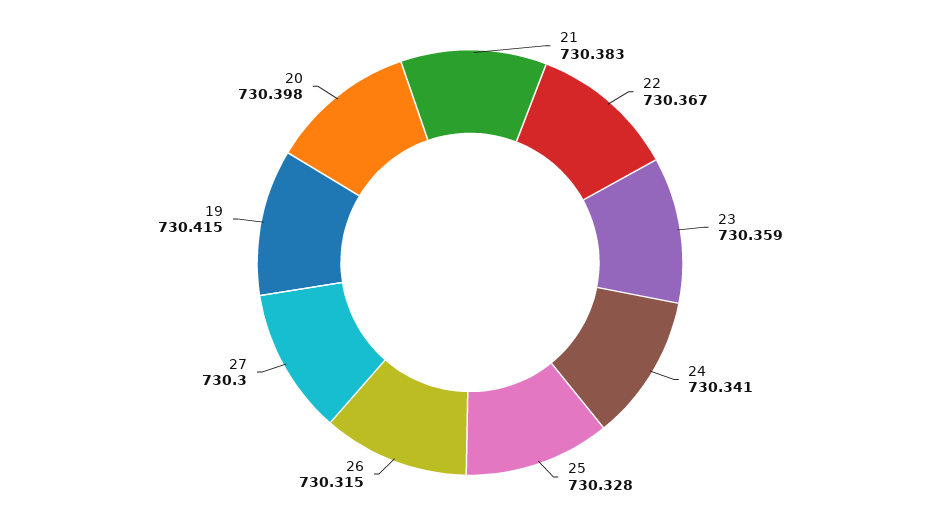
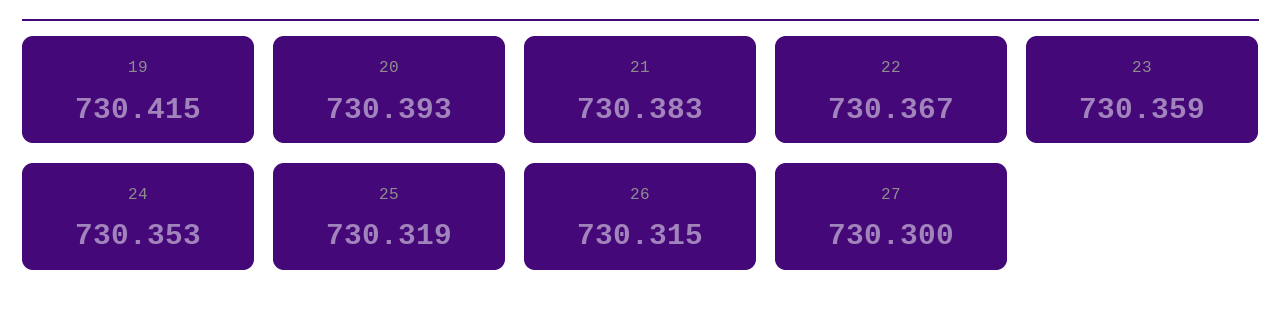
  {
    "21": 730.383,
    "22": 730.367,
    "23": 730.359,
-   "24": 730.341,
+   "24": 730.353,
-   "25": 730.328,
+   "25": 730.319,
    "26": 730.315,
    "27": 730.3,
    "19": 730.415,
-   "20": 730.398
+   "20": 730.393
  }

